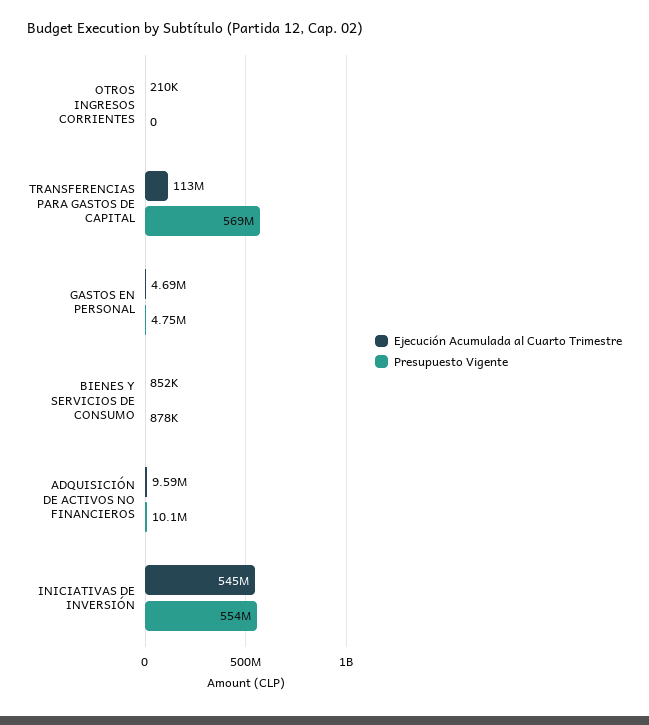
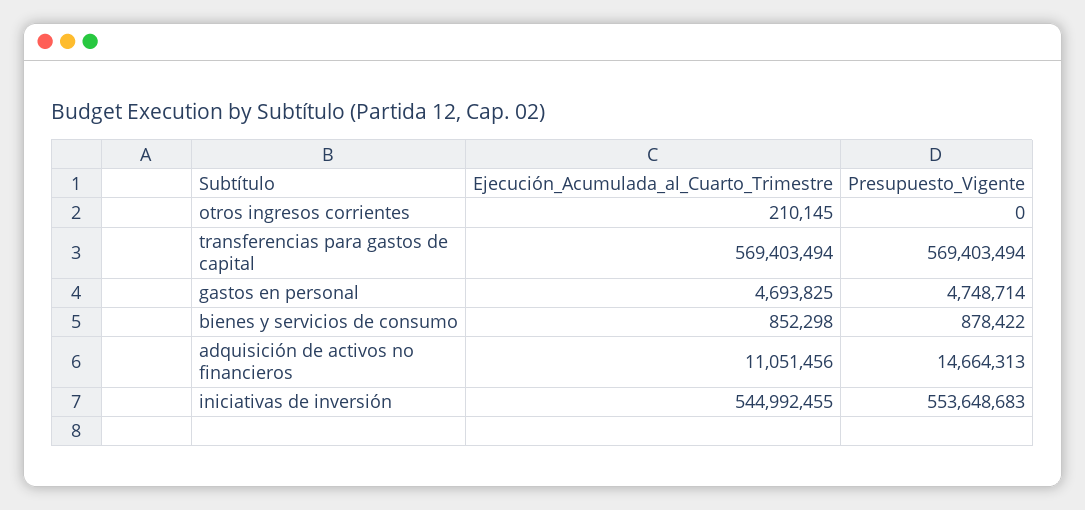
  {
    "Ejecución Acumulada al Cuarto Trimestre": {
      "OTROS INGRESOS CORRIENTES": 210145,
-     "TRANSFERENCIAS PARA GASTOS DE CAPITAL": 113000000,
+     "TRANSFERENCIAS PARA GASTOS DE CAPITAL": 569403494,
      "GASTOS EN PERSONAL": 4693825,
      "BIENES Y SERVICIOS DE CONSUMO": 852298,
-     "ADQUISICIÓN DE ACTIVOS NO FINANCIEROS": 9590000,
+     "ADQUISICIÓN DE ACTIVOS NO FINANCIEROS": 11051456,
      "INICIATIVAS DE INVERSIÓN": 544992455
    },
    "Presupuesto Vigente": {
      "OTROS INGRESOS CORRIENTES": 0,
      "TRANSFERENCIAS PARA GASTOS DE CAPITAL": 569403494,
      "GASTOS EN PERSONAL": 4748714,
      "BIENES Y SERVICIOS DE CONSUMO": 878422,
-     "ADQUISICIÓN DE ACTIVOS NO FINANCIEROS": 10100000,
+     "ADQUISICIÓN DE ACTIVOS NO FINANCIEROS": 14664313,
      "INICIATIVAS DE INVERSIÓN": 553648683
    }
  }

